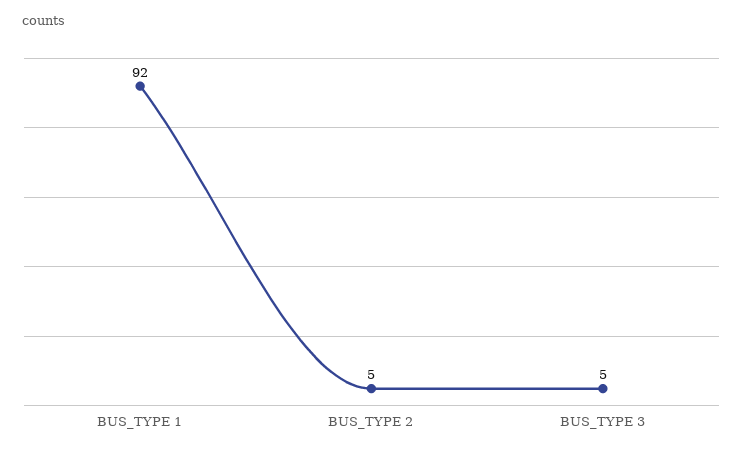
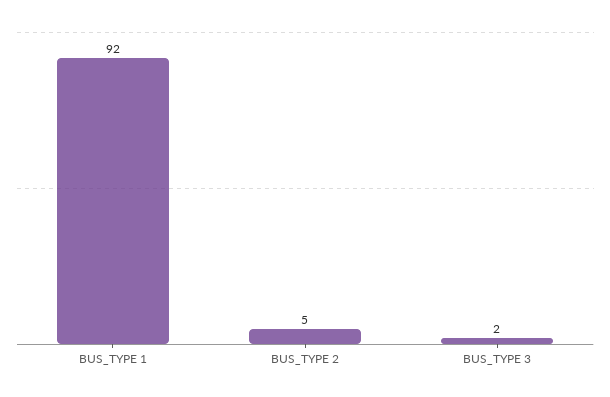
  {
    "BUS_TYPE 1": 92,
    "BUS_TYPE 2": 5,
-   "BUS_TYPE 3": 5
+   "BUS_TYPE 3": 2
  }

